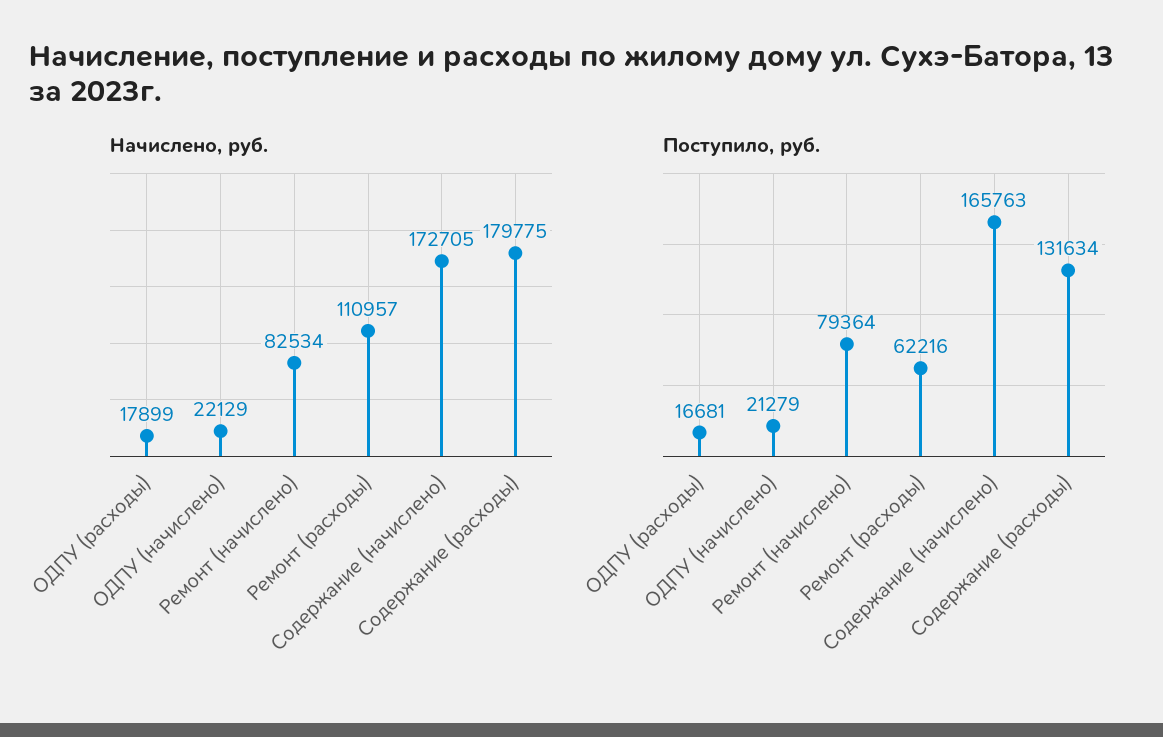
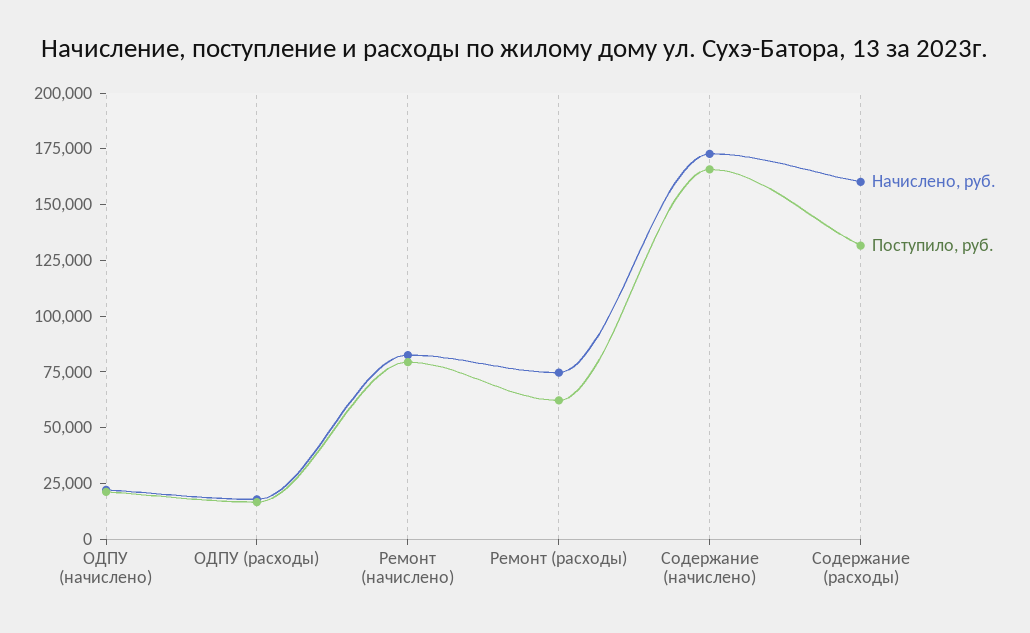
  {
    "Начислено, руб.": {
      "ОДПУ (расходы)": 17899,
      "ОДПУ (начислено)": 22129,
      "Ремонт (начислено)": 82534,
-     "Ремонт (расходы)": 110957,
+     "Ремонт (расходы)": 75000,
      "Содержание (начислено)": 172705,
-     "Содержание (расходы)": 179775
+     "Содержание (расходы)": 160000
    },
    "Поступило, руб.": {
      "ОДПУ (расходы)": 16681,
      "ОДПУ (начислено)": 21279,
      "Ремонт (начислено)": 79364,
      "Ремонт (расходы)": 62216,
      "Содержание (начислено)": 165763,
      "Содержание (расходы)": 131634
    }
  }

